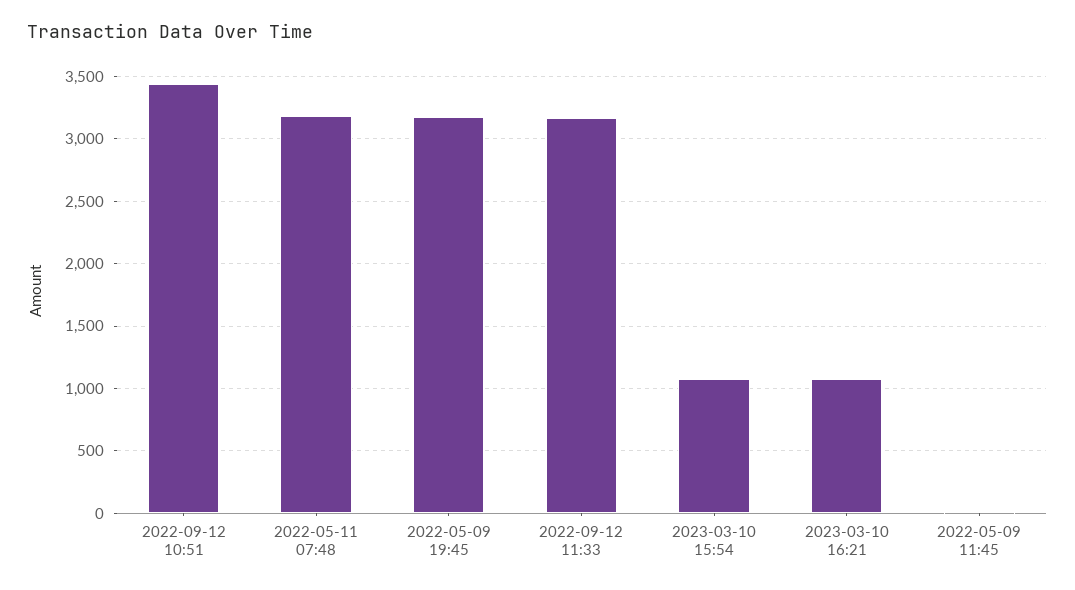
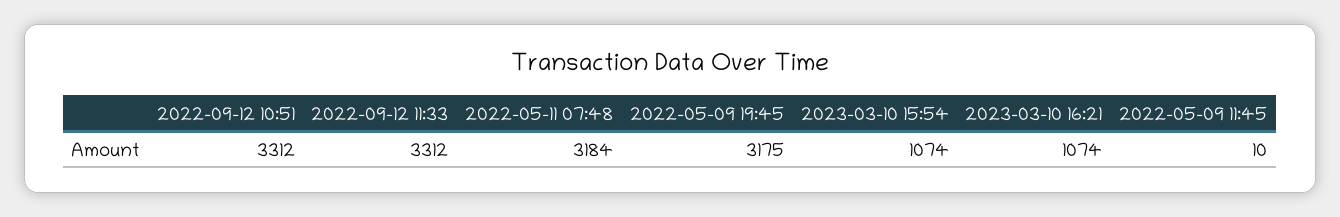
  {
-   "2022-09-12 10:51": 3450,
+   "2022-09-12 10:51": 3312,
    "2022-05-11 07:48": 3184,
    "2022-05-09 19:45": 3175,
-   "2022-09-12 11:33": 3150,
+   "2022-09-12 11:33": 3312,
    "2023-03-10 15:54": 1074,
    "2023-03-10 16:21": 1074,
    "2022-05-09 11:45": 10
  }

